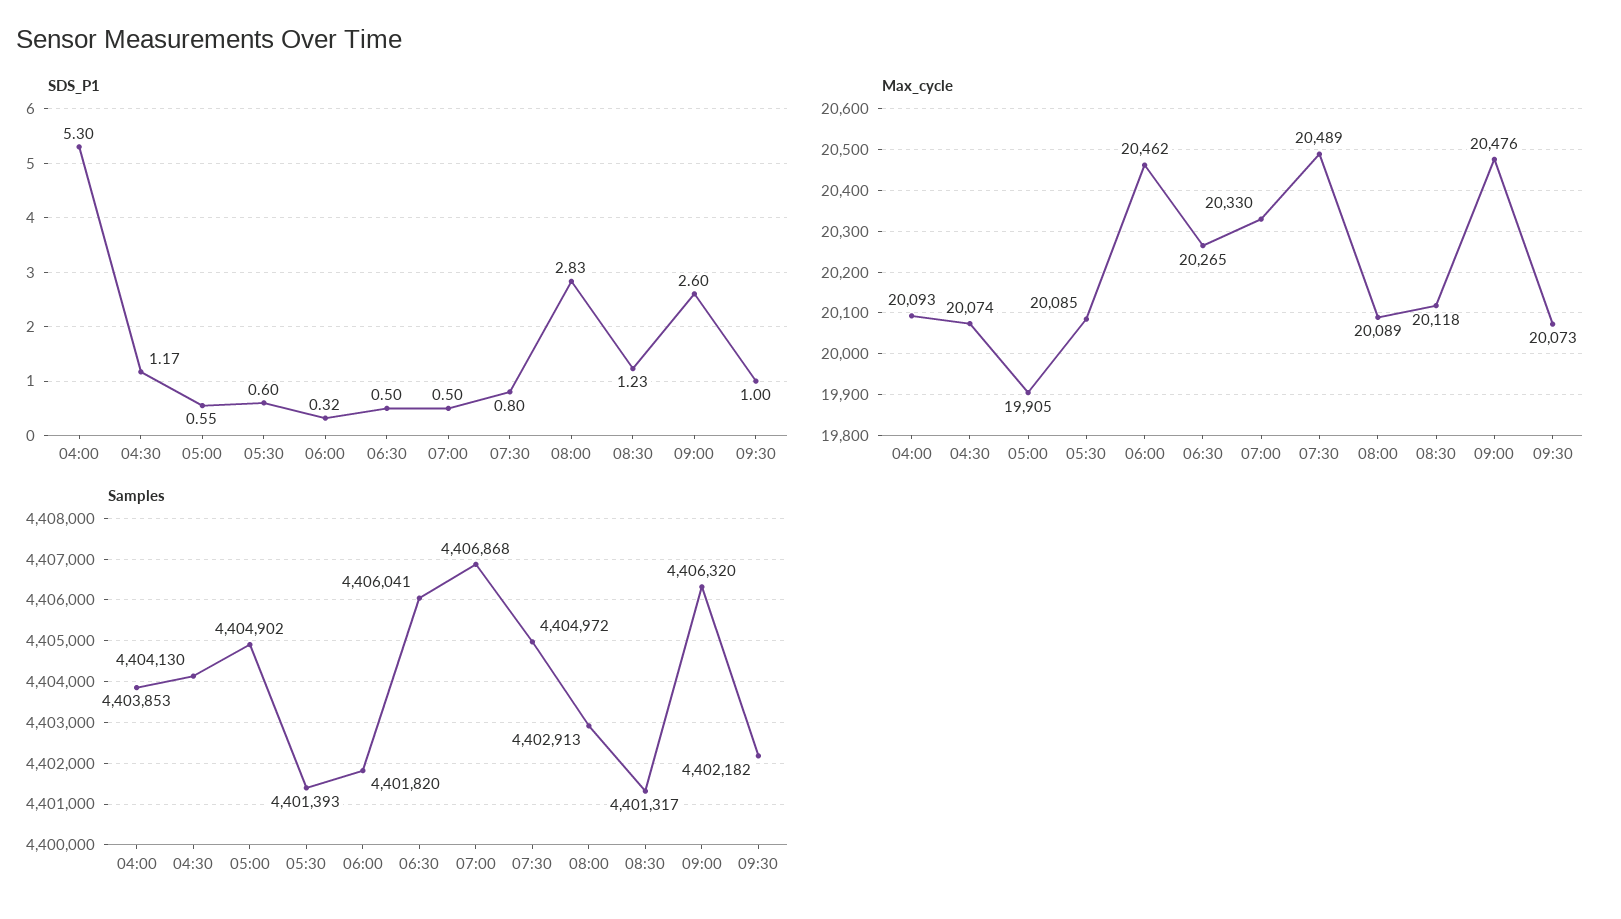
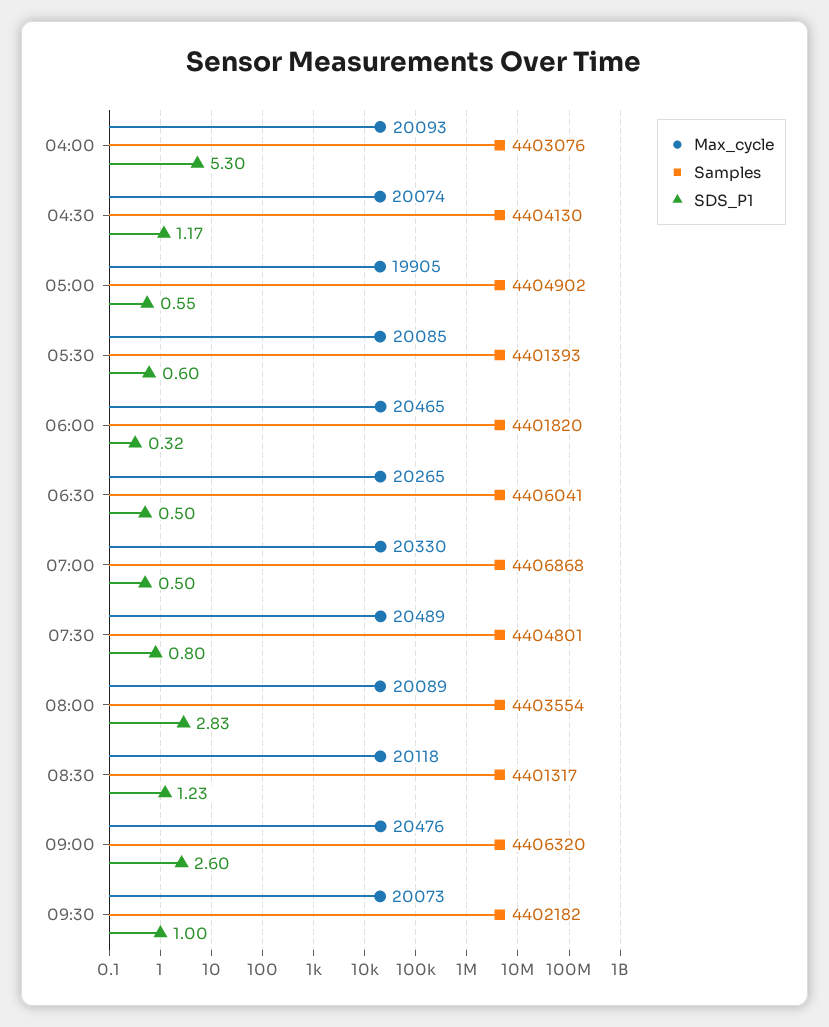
  {
    "SDS_P1": {
      "04:00": 5.3,
      "04:30": 1.17,
      "05:00": 0.55,
      "05:30": 0.6,
      "06:00": 0.32,
      "06:30": 0.5,
      "07:00": 0.5,
      "07:30": 0.8,
      "08:00": 2.83,
      "08:30": 1.23,
      "09:00": 2.6,
      "09:30": 1
    },
    "Max_cycle": {
      "04:00": 20093,
      "04:30": 20074,
      "05:00": 19905,
      "05:30": 20085,
-     "06:00": 20462,
+     "06:00": 20465,
      "06:30": 20265,
      "07:00": 20330,
      "07:30": 20489,
      "08:00": 20089,
      "08:30": 20118,
      "09:00": 20476,
      "09:30": 20073
    },
    "Samples": {
-     "04:00": 4403853,
+     "04:00": 4403076,
      "04:30": 4404130,
      "05:00": 4404902,
      "05:30": 4401393,
      "06:00": 4401820,
      "06:30": 4406041,
      "07:00": 4406868,
-     "07:30": 4404972,
+     "07:30": 4404801,
-     "08:00": 4402913,
+     "08:00": 4403554,
      "08:30": 4401317,
      "09:00": 4406320,
      "09:30": 4402182
    }
  }

